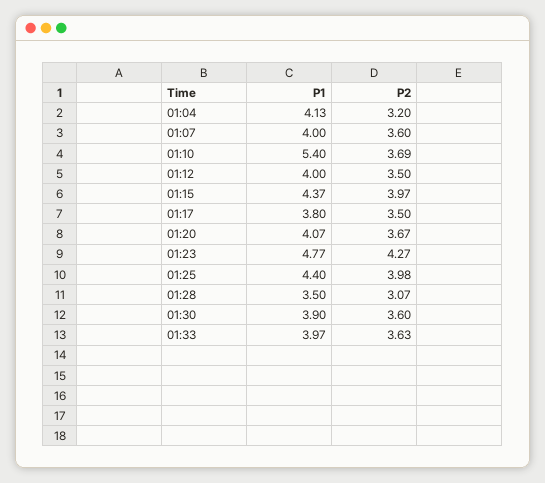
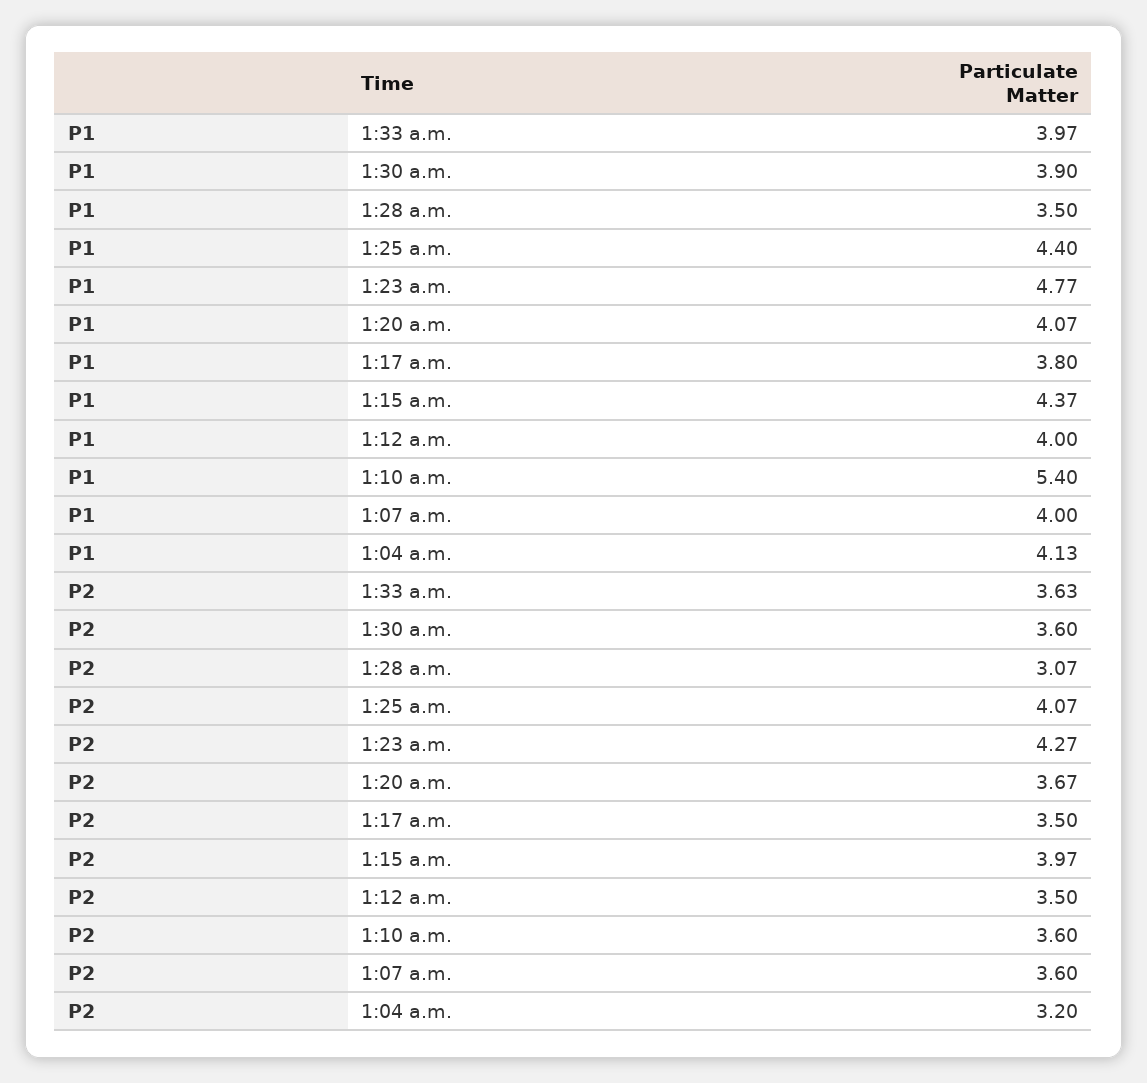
  {
    "P1": {
      "01:04": 4.13,
      "01:07": 4,
      "01:10": 5.4,
      "01:12": 4,
      "01:15": 4.37,
      "01:17": 3.8,
      "01:20": 4.07,
      "01:23": 4.77,
      "01:25": 4.4,
      "01:28": 3.5,
      "01:30": 3.9,
      "01:33": 3.97
    },
    "P2": {
      "01:04": 3.2,
      "01:07": 3.6,
-     "01:10": 3.69,
+     "01:10": 3.6,
      "01:12": 3.5,
      "01:15": 3.97,
      "01:17": 3.5,
      "01:20": 3.67,
      "01:23": 4.27,
-     "01:25": 3.98,
+     "01:25": 4.07,
      "01:28": 3.07,
      "01:30": 3.6,
      "01:33": 3.63
    }
  }

